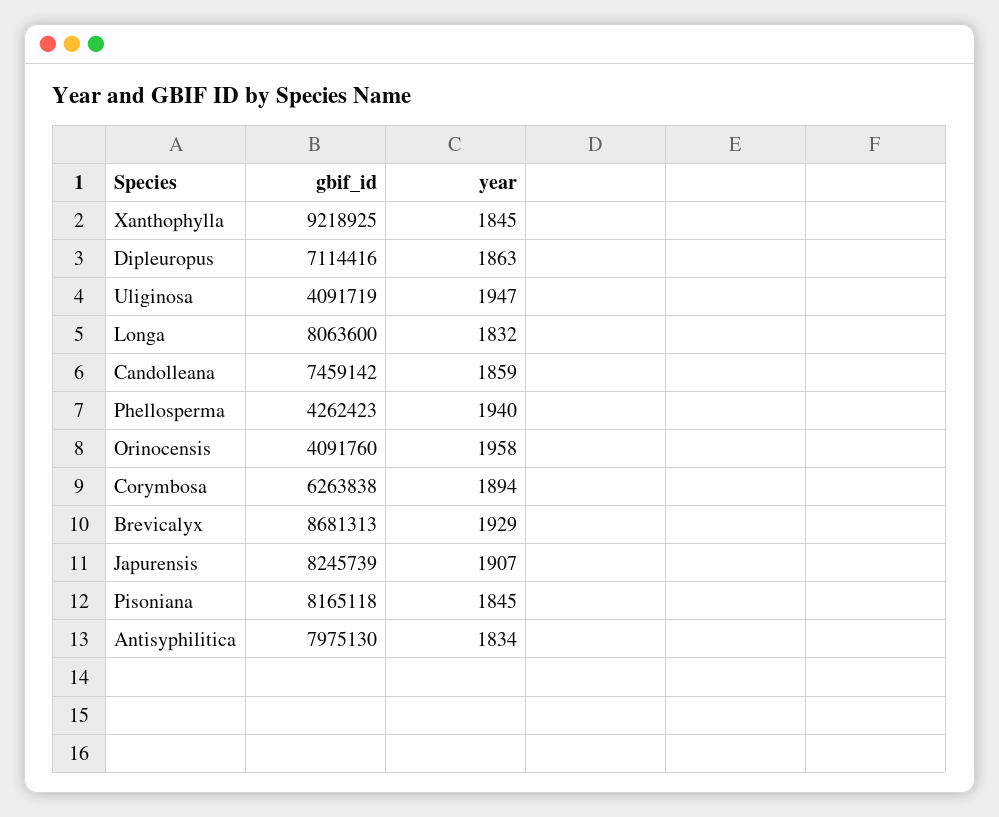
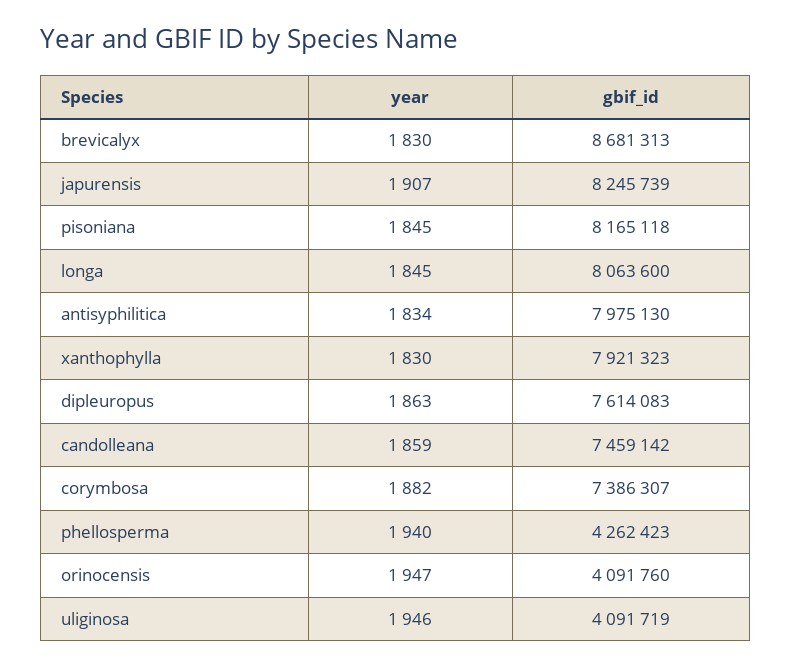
  {
    "gbif_id": {
-     "Xanthophylla": 9218925,
+     "Xanthophylla": 7921323,
-     "Dipleuropus": 7114416,
+     "Dipleuropus": 7614083,
      "Uliginosa": 4091719,
      "Longa": 8063600,
      "Candolleana": 7459142,
      "Phellosperma": 4262423,
      "Orinocensis": 4091760,
-     "Corymbosa": 6263838,
+     "Corymbosa": 7386307,
      "Brevicalyx": 8681313,
      "Japurensis": 8245739,
      "Pisoniana": 8165118,
      "Antisyphilitica": 7975130
    },
    "year": {
-     "Xanthophylla": 1845,
+     "Xanthophylla": 1830,
      "Dipleuropus": 1863,
-     "Uliginosa": 1947,
+     "Uliginosa": 1946,
-     "Longa": 1832,
+     "Longa": 1845,
      "Candolleana": 1859,
      "Phellosperma": 1940,
-     "Orinocensis": 1958,
+     "Orinocensis": 1947,
-     "Corymbosa": 1894,
+     "Corymbosa": 1882,
-     "Brevicalyx": 1929,
+     "Brevicalyx": 1830,
      "Japurensis": 1907,
      "Pisoniana": 1845,
      "Antisyphilitica": 1834
    }
  }

